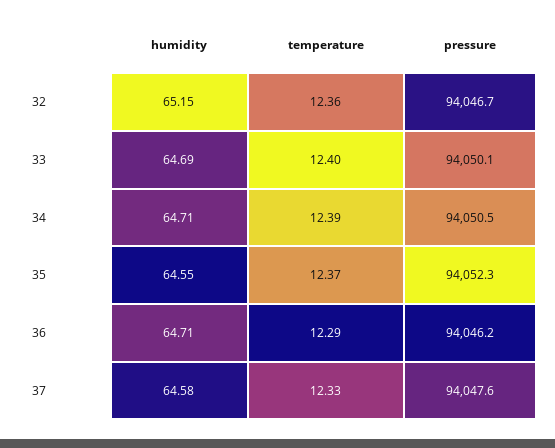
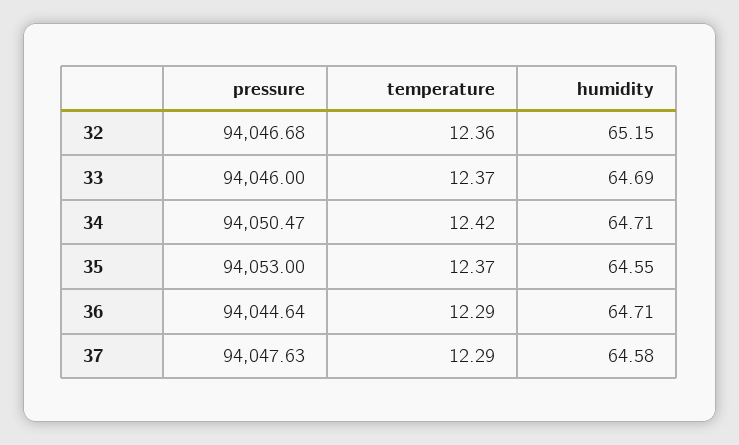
  {
    "humidity": {
      "32": 65.15,
      "33": 64.69,
      "34": 64.71,
      "35": 64.55,
      "36": 64.71,
      "37": 64.58
    },
    "temperature": {
      "32": 12.36,
-     "33": 12.4,
+     "33": 12.37,
-     "34": 12.39,
+     "34": 12.42,
      "35": 12.37,
      "36": 12.29,
-     "37": 12.33
+     "37": 12.29
    },
    "pressure": {
      "32": 94046.68,
-     "33": 94050.1,
+     "33": 94046,
      "34": 94050.47,
-     "35": 94052.3,
+     "35": 94053,
-     "36": 94046.2,
+     "36": 94044.64,
      "37": 94047.63
    }
  }

